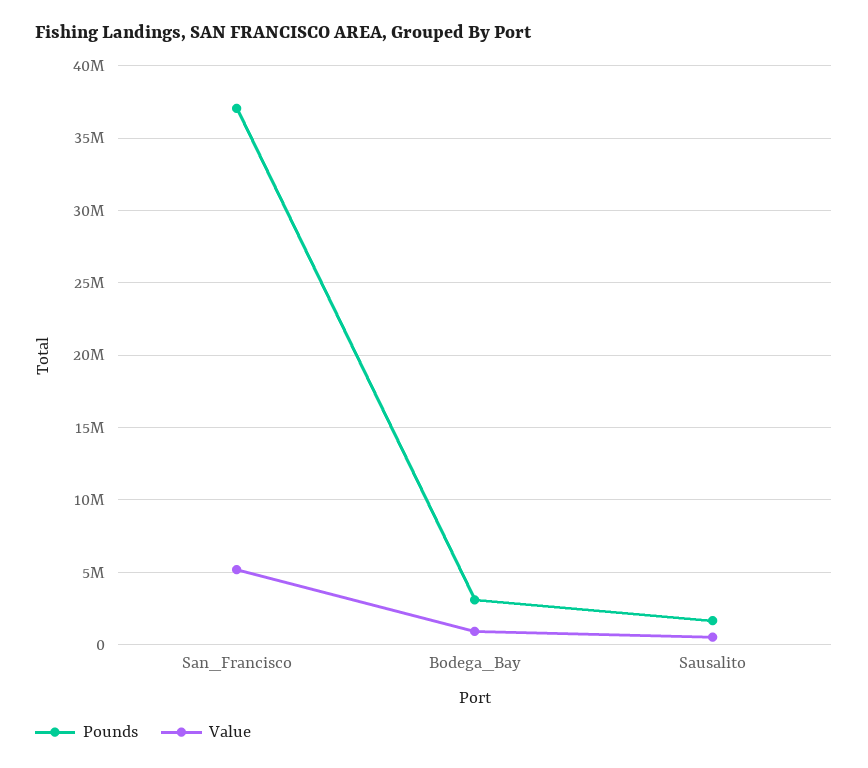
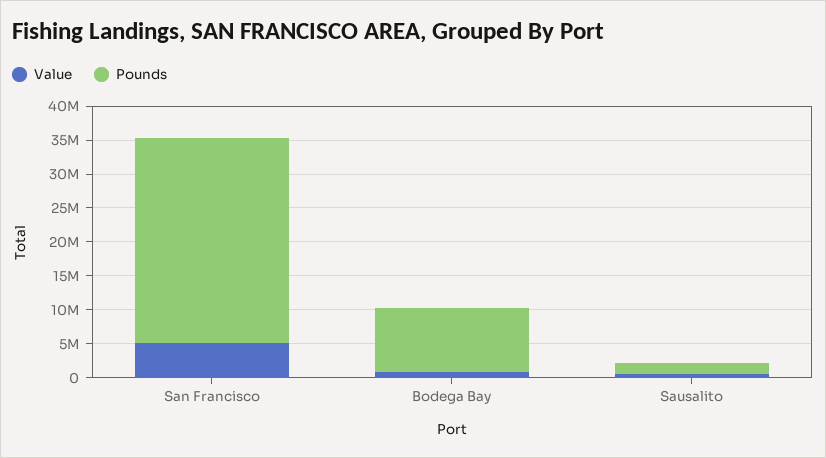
  {
    "Pounds": {
-     "San_Francisco": 37000000,
+     "San_Francisco": 30000000,
-     "Bodega_Bay": 3000000,
+     "Bodega_Bay": 10000000,
      "Sausalito": 1500000
    },
    "Value": {
      "San_Francisco": 5000000,
      "Bodega_Bay": 1000000,
      "Sausalito": 500000
    }
  }

